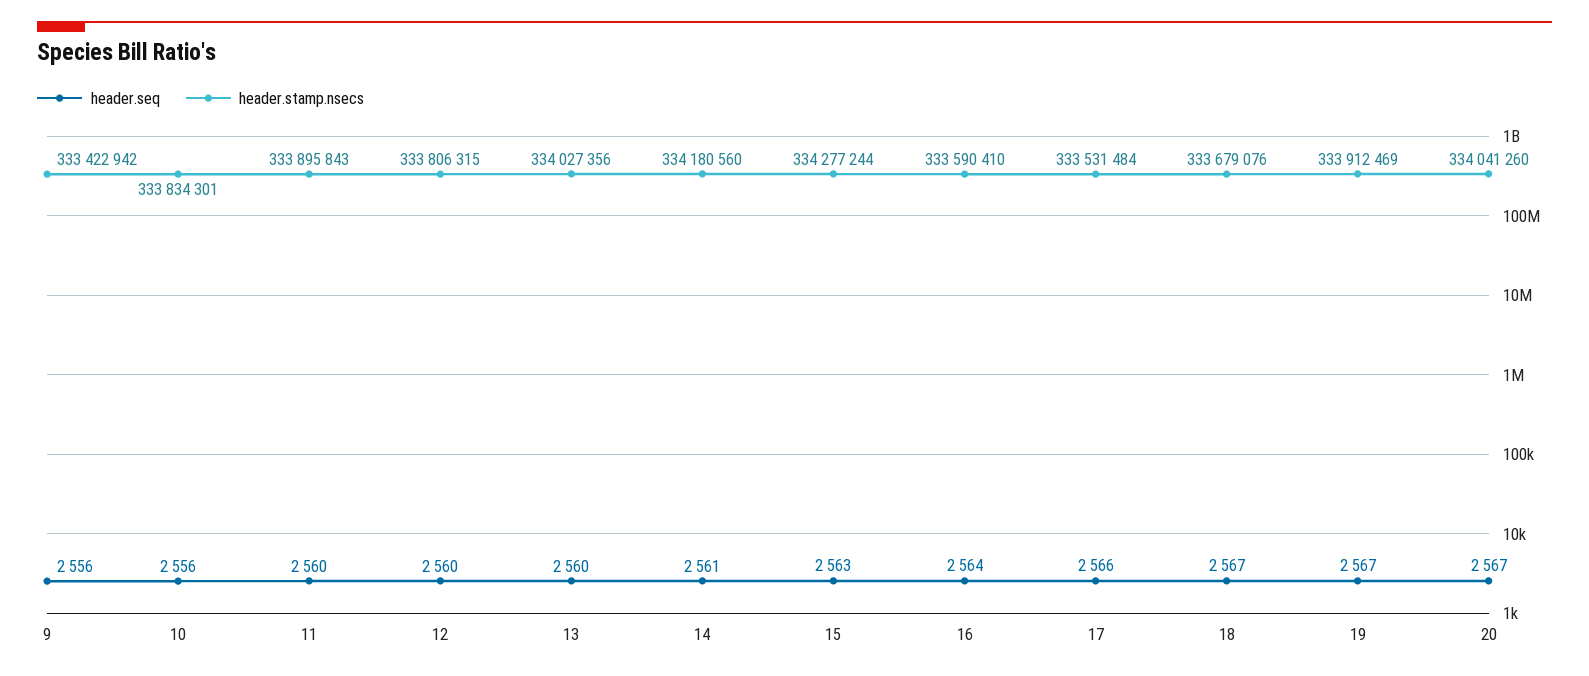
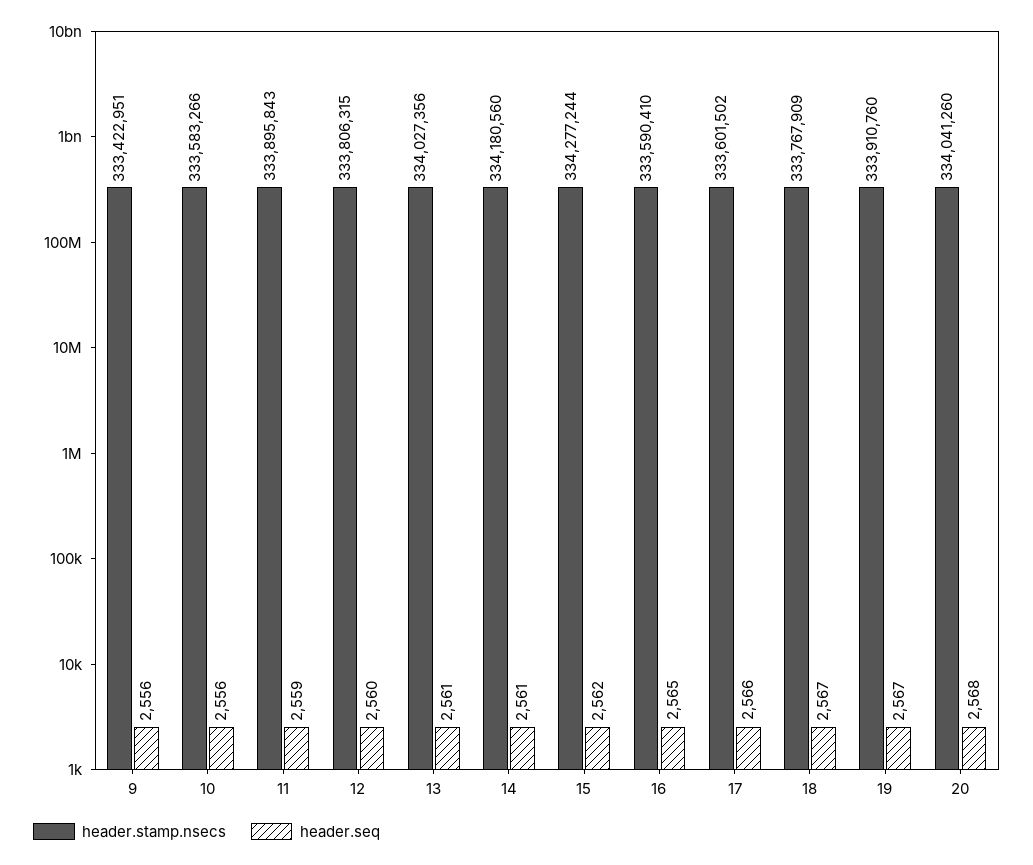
  {
    "header.seq": {
      "9": 2556,
      "10": 2556,
-     "11": 2560,
+     "11": 2559,
      "12": 2560,
-     "13": 2560,
+     "13": 2561,
      "14": 2561,
-     "15": 2563,
+     "15": 2562,
-     "16": 2564,
+     "16": 2565,
      "17": 2566,
      "18": 2567,
      "19": 2567,
-     "20": 2567
+     "20": 2568
    },
    "header.stamp.nsecs": {
-     "9": 333422942,
+     "9": 333422951,
-     "10": 333834301,
+     "10": 333583266,
      "11": 333895843,
      "12": 333806315,
      "13": 334027356,
      "14": 334180560,
      "15": 334277244,
      "16": 333590410,
-     "17": 333531484,
+     "17": 333601502,
-     "18": 333679076,
+     "18": 333767909,
-     "19": 333912469,
+     "19": 333910760,
      "20": 334041260
    }
  }

